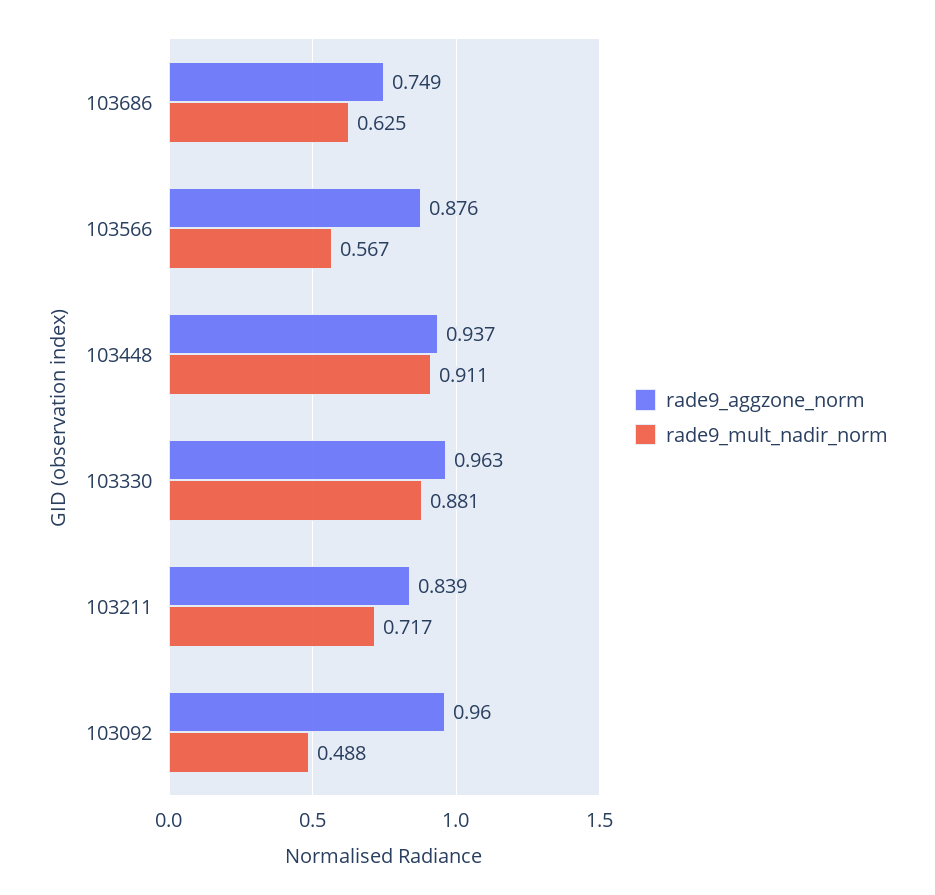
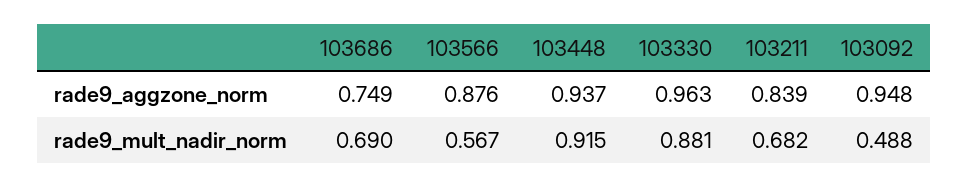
  {
    "rade9_aggzone_norm": {
      "103686": 0.749,
      "103566": 0.876,
      "103448": 0.937,
      "103330": 0.963,
      "103211": 0.839,
-     "103092": 0.96
+     "103092": 0.948
    },
    "rade9_mult_nadir_norm": {
-     "103686": 0.625,
+     "103686": 0.69,
      "103566": 0.567,
-     "103448": 0.911,
+     "103448": 0.915,
      "103330": 0.881,
-     "103211": 0.717,
+     "103211": 0.682,
      "103092": 0.488
    }
  }

